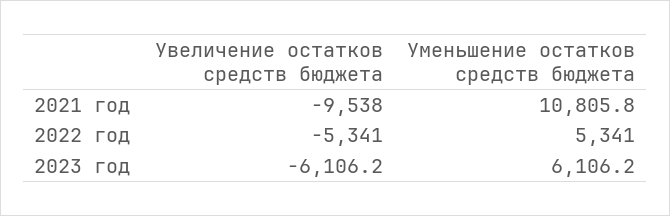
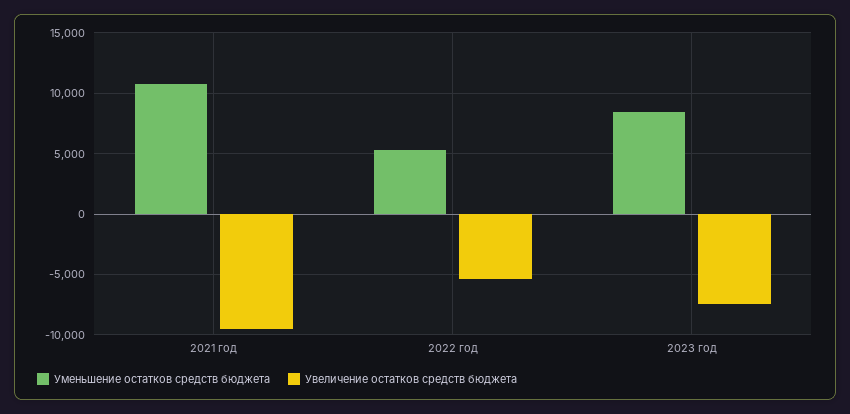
  {
    "Увеличение остатков средств бюджета": {
      "2021 год": -9538,
      "2022 год": -5341,
-     "2023 год": -6106.2
+     "2023 год": -7500
    },
    "Уменьшение остатков средств бюджета": {
      "2021 год": 10805.8,
      "2022 год": 5341,
-     "2023 год": 6106.2
+     "2023 год": 8500
    }
  }

